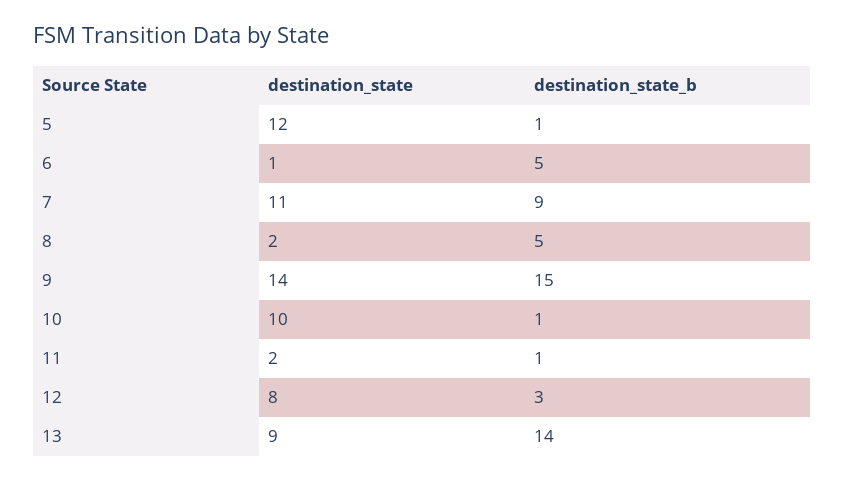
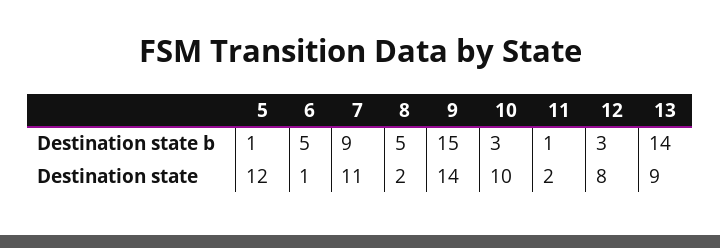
  {
    "destination_state": {
      "5": 12,
      "6": 1,
      "7": 11,
      "8": 2,
      "9": 14,
      "10": 10,
      "11": 2,
      "12": 8,
      "13": 9
    },
    "destination_state_b": {
      "5": 1,
      "6": 5,
      "7": 9,
      "8": 5,
      "9": 15,
-     "10": 1,
+     "10": 3,
      "11": 1,
      "12": 3,
      "13": 14
    }
  }

